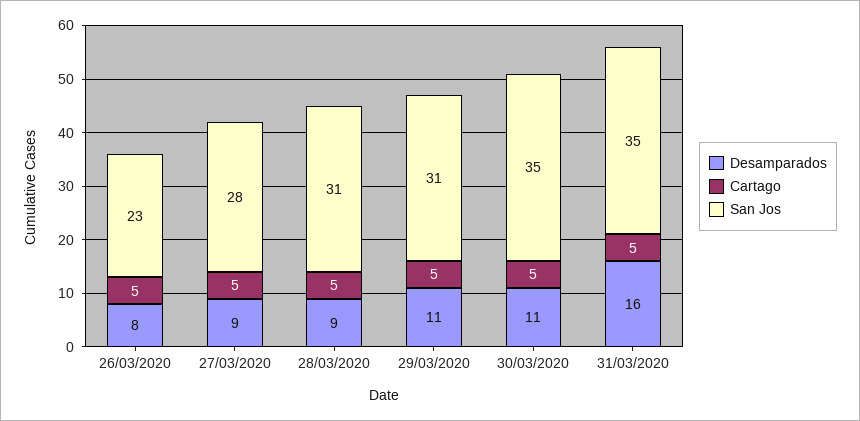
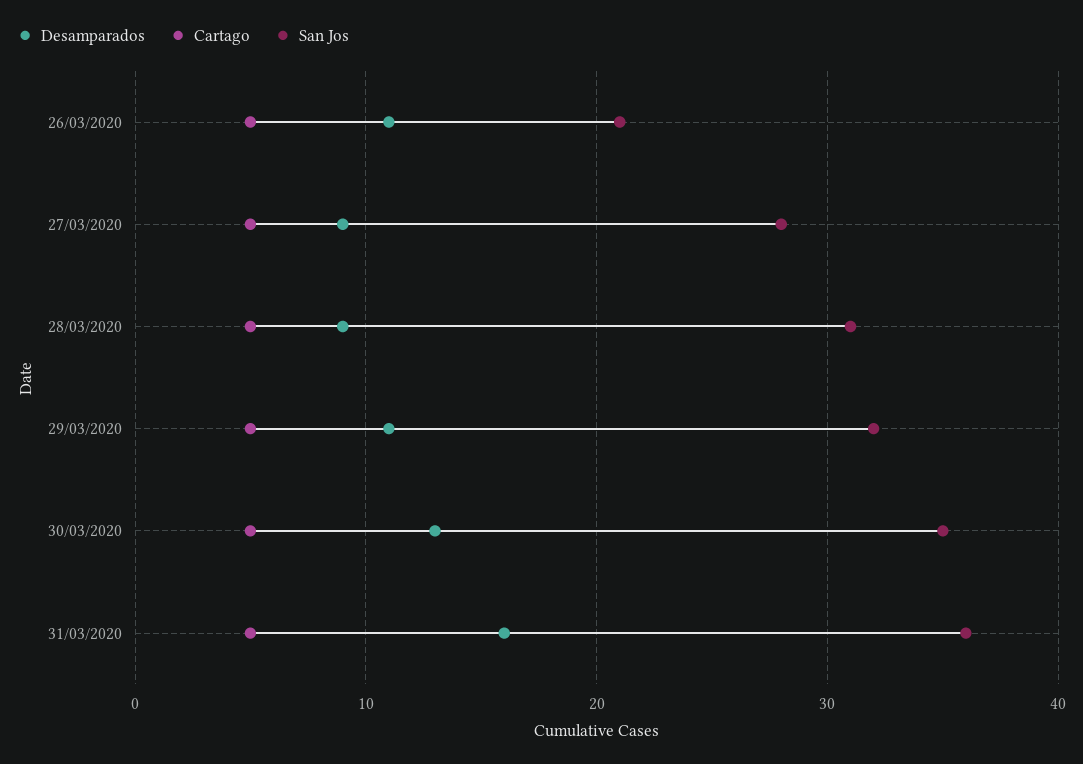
  {
    "Desamparados": {
-     "26/03/2020": 8,
+     "26/03/2020": 11,
      "27/03/2020": 9,
      "28/03/2020": 9,
      "29/03/2020": 11,
-     "30/03/2020": 11,
+     "30/03/2020": 13,
      "31/03/2020": 16
    },
    "Cartago": {
      "26/03/2020": 5,
      "27/03/2020": 5,
      "28/03/2020": 5,
      "29/03/2020": 5,
      "30/03/2020": 5,
      "31/03/2020": 5
    },
    "San Jos": {
-     "26/03/2020": 23,
+     "26/03/2020": 21,
      "27/03/2020": 28,
      "28/03/2020": 31,
-     "29/03/2020": 31,
+     "29/03/2020": 32,
      "30/03/2020": 35,
-     "31/03/2020": 35
+     "31/03/2020": 36
    }
  }

